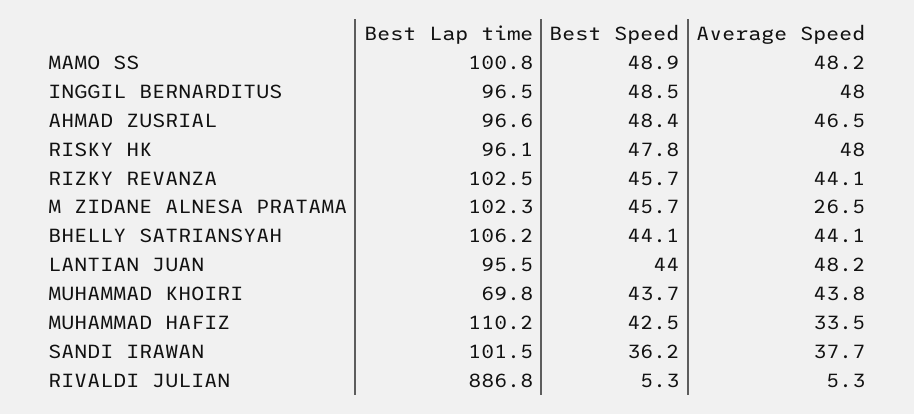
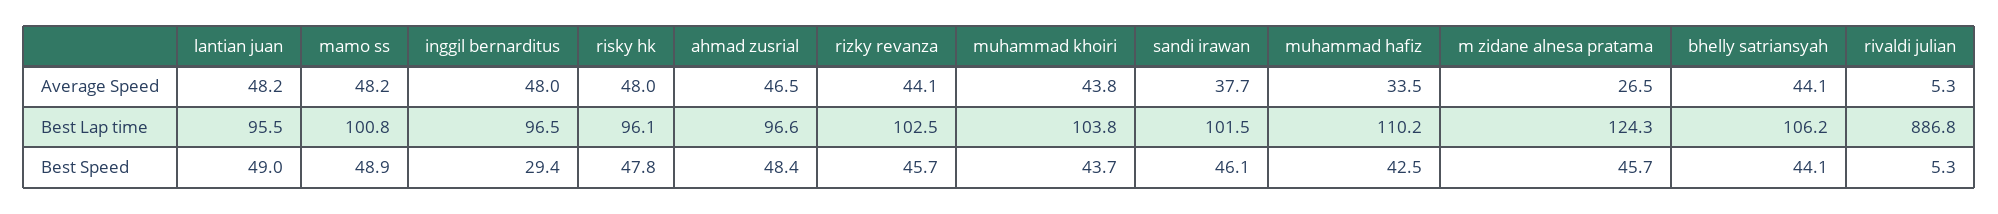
  {
    "Best Lap time": {
      "MAMO SS": 100.8,
      "INGGIL BERNARDITUS": 96.5,
      "AHMAD ZUSRIAL": 96.6,
      "RISKY HK": 96.1,
      "RIZKY REVANZA": 102.5,
-     "M ZIDANE ALNESA PRATAMA": 102.3,
+     "M ZIDANE ALNESA PRATAMA": 124.3,
      "BHELLY SATRIANSYAH": 106.2,
      "LANTIAN JUAN": 95.5,
-     "MUHAMMAD KHOIRI": 69.8,
+     "MUHAMMAD KHOIRI": 103.8,
      "MUHAMMAD HAFIZ": 110.2,
      "SANDI IRAWAN": 101.5,
      "RIVALDI JULIAN": 886.8
    },
    "Best Speed": {
      "MAMO SS": 48.9,
-     "INGGIL BERNARDITUS": 48.5,
+     "INGGIL BERNARDITUS": 29.4,
      "AHMAD ZUSRIAL": 48.4,
      "RISKY HK": 47.8,
      "RIZKY REVANZA": 45.7,
      "M ZIDANE ALNESA PRATAMA": 45.7,
      "BHELLY SATRIANSYAH": 44.1,
-     "LANTIAN JUAN": 44,
+     "LANTIAN JUAN": 49,
      "MUHAMMAD KHOIRI": 43.7,
      "MUHAMMAD HAFIZ": 42.5,
-     "SANDI IRAWAN": 36.2,
+     "SANDI IRAWAN": 46.1,
      "RIVALDI JULIAN": 5.3
    },
    "Average Speed": {
      "MAMO SS": 48.2,
      "INGGIL BERNARDITUS": 48,
      "AHMAD ZUSRIAL": 46.5,
      "RISKY HK": 48,
      "RIZKY REVANZA": 44.1,
      "M ZIDANE ALNESA PRATAMA": 26.5,
      "BHELLY SATRIANSYAH": 44.1,
      "LANTIAN JUAN": 48.2,
      "MUHAMMAD KHOIRI": 43.8,
      "MUHAMMAD HAFIZ": 33.5,
      "SANDI IRAWAN": 37.7,
      "RIVALDI JULIAN": 5.3
    }
  }

